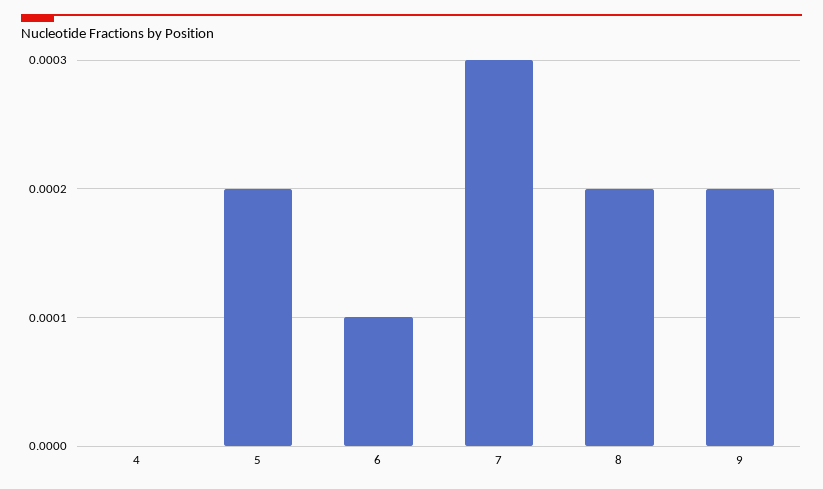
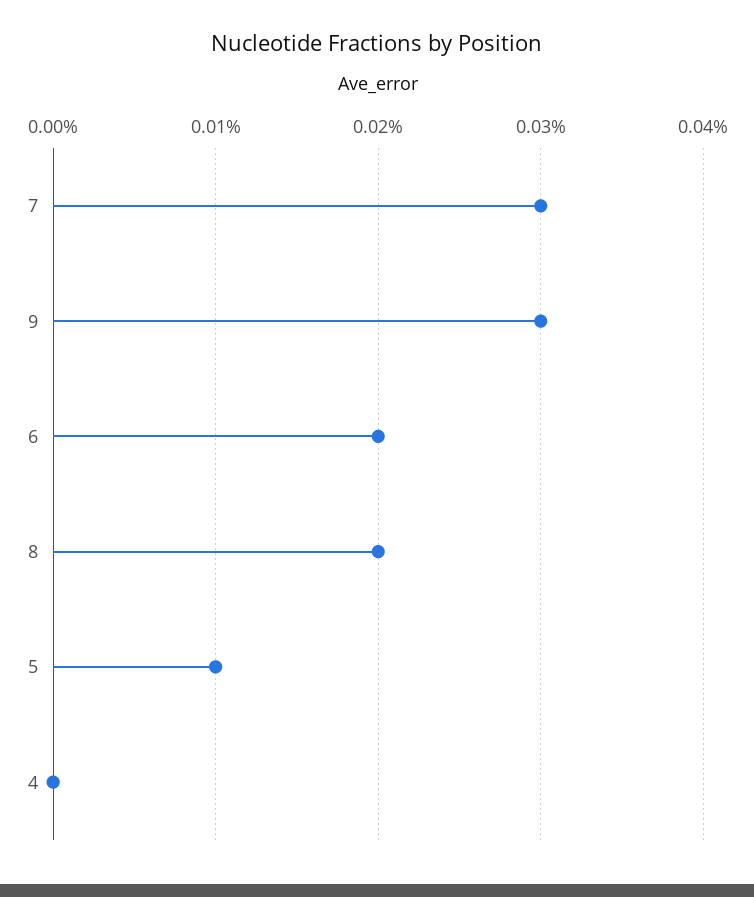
  {
    "4": 0,
-   "5": 0.0002,
+   "5": 0.0001,
-   "6": 0.0001,
+   "6": 0.0002,
    "7": 0.0003,
    "8": 0.0002,
-   "9": 0.0002
+   "9": 0.0003
  }

